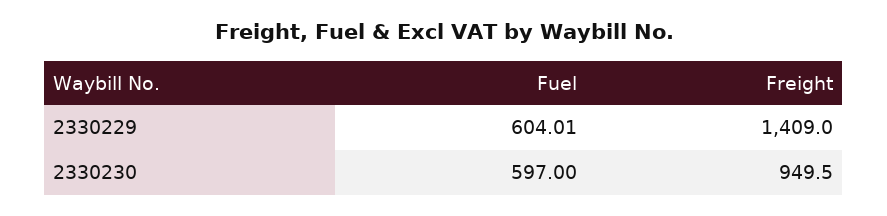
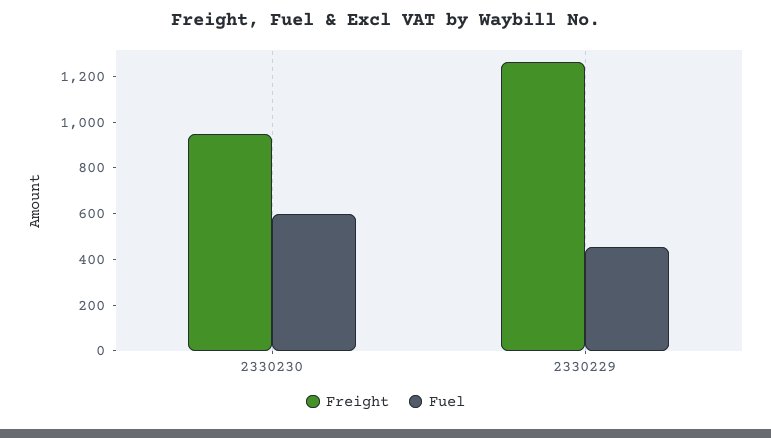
  {
    "Fuel": {
-     "2330229": 604.01,
+     "2330229": 450,
      "2330230": 597
    },
    "Freight": {
-     "2330229": 1409,
+     "2330229": 1250,
      "2330230": 949.5
    }
  }

